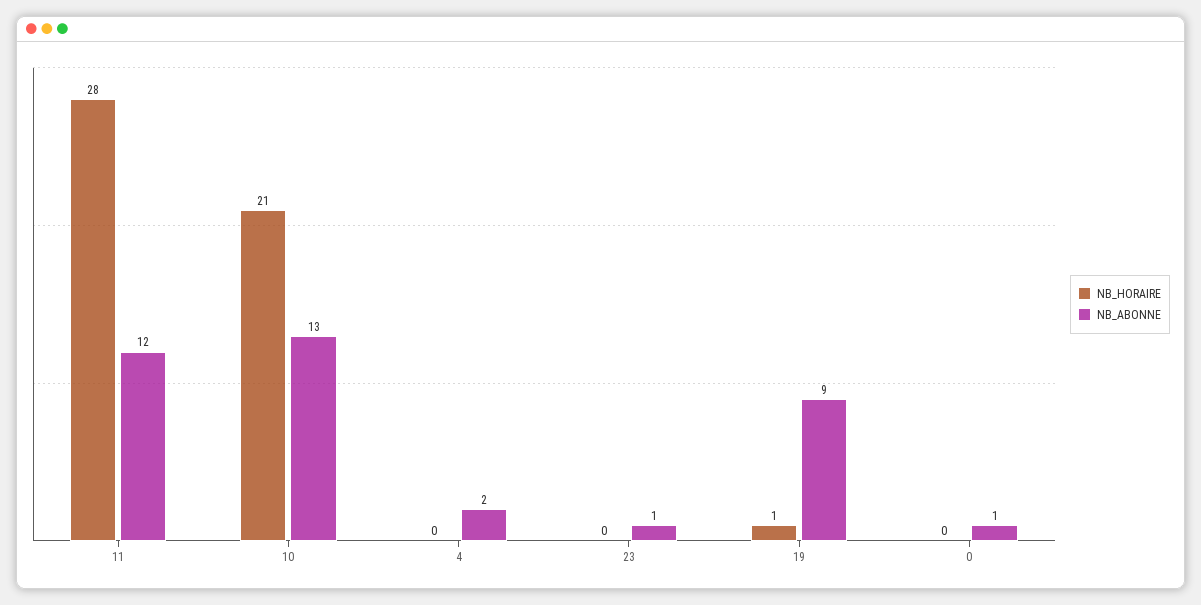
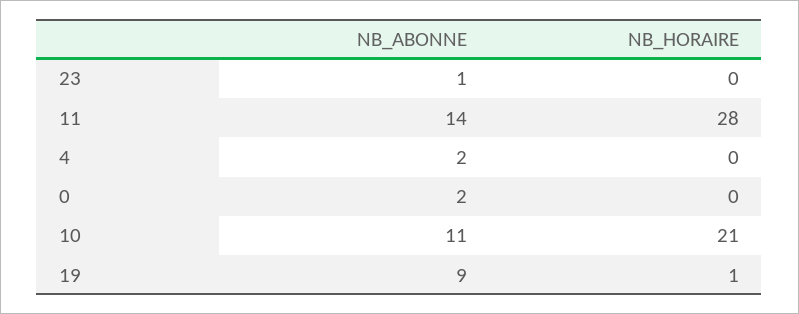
  {
    "NB_HORAIRE": {
      "11": 28,
      "10": 21,
      "4": 0,
      "23": 0,
      "19": 1,
      "0": 0
    },
    "NB_ABONNE": {
-     "11": 12,
+     "11": 14,
-     "10": 13,
+     "10": 11,
      "4": 2,
      "23": 1,
      "19": 9,
-     "0": 1
+     "0": 2
    }
  }

